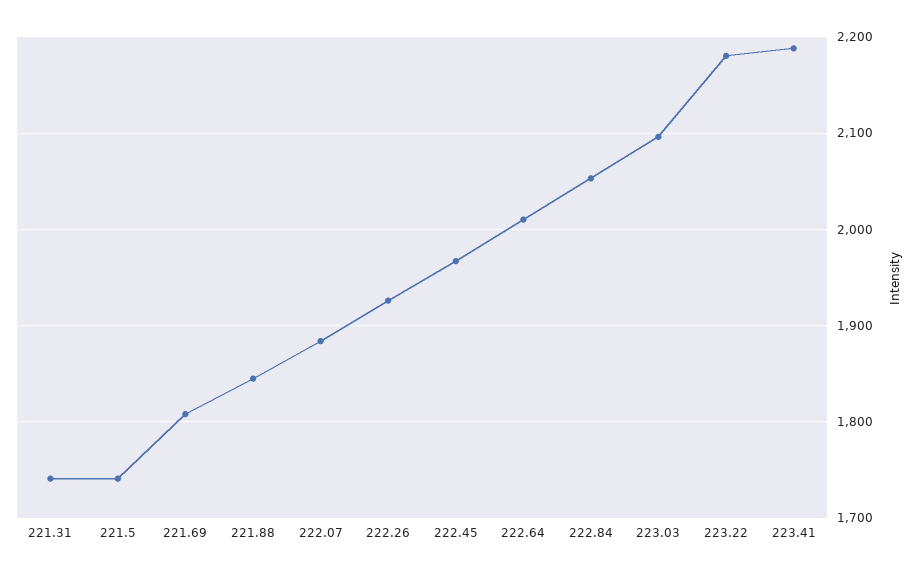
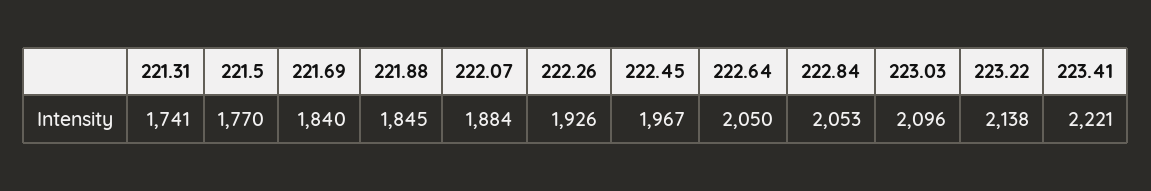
  {
    "221.31": 1741,
-   "221.5": 1740,
+   "221.5": 1770,
-   "221.69": 1810,
+   "221.69": 1840,
    "221.88": 1845,
    "222.07": 1884,
    "222.26": 1926,
    "222.45": 1967,
-   "222.64": 2010,
+   "222.64": 2050,
    "222.84": 2053,
    "223.03": 2096,
-   "223.22": 2180,
+   "223.22": 2138,
-   "223.41": 2190
+   "223.41": 2221
  }

